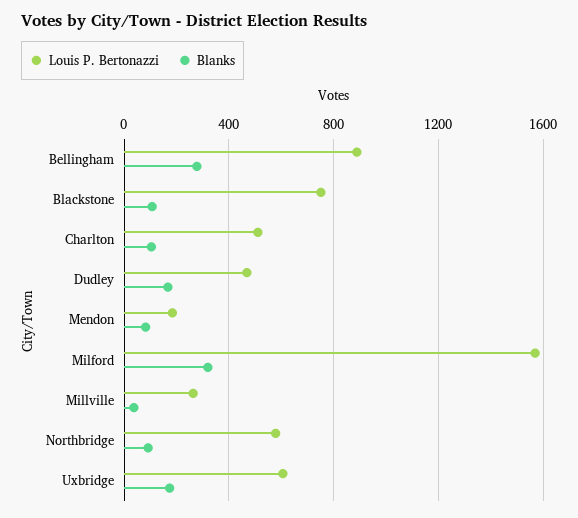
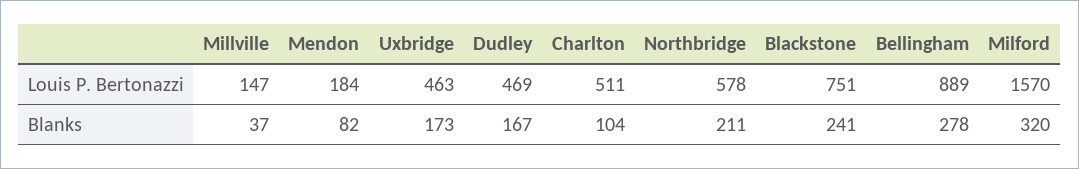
  {
    "Louis P. Bertonazzi": {
      "Bellingham": 889,
      "Blackstone": 751,
      "Charlton": 511,
      "Dudley": 469,
      "Mendon": 184,
      "Milford": 1570,
-     "Millville": 250,
+     "Millville": 147,
      "Northbridge": 578,
-     "Uxbridge": 600
+     "Uxbridge": 463
    },
    "Blanks": {
      "Bellingham": 278,
-     "Blackstone": 100,
+     "Blackstone": 241,
      "Charlton": 104,
      "Dudley": 167,
      "Mendon": 82,
      "Milford": 320,
      "Millville": 37,
-     "Northbridge": 100,
+     "Northbridge": 211,
      "Uxbridge": 173
    }
  }

